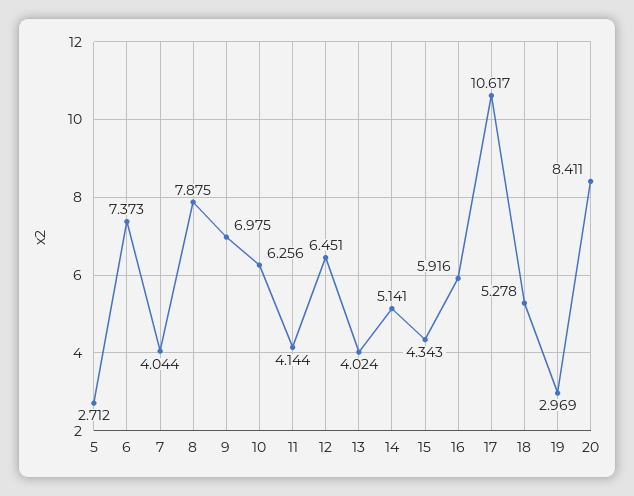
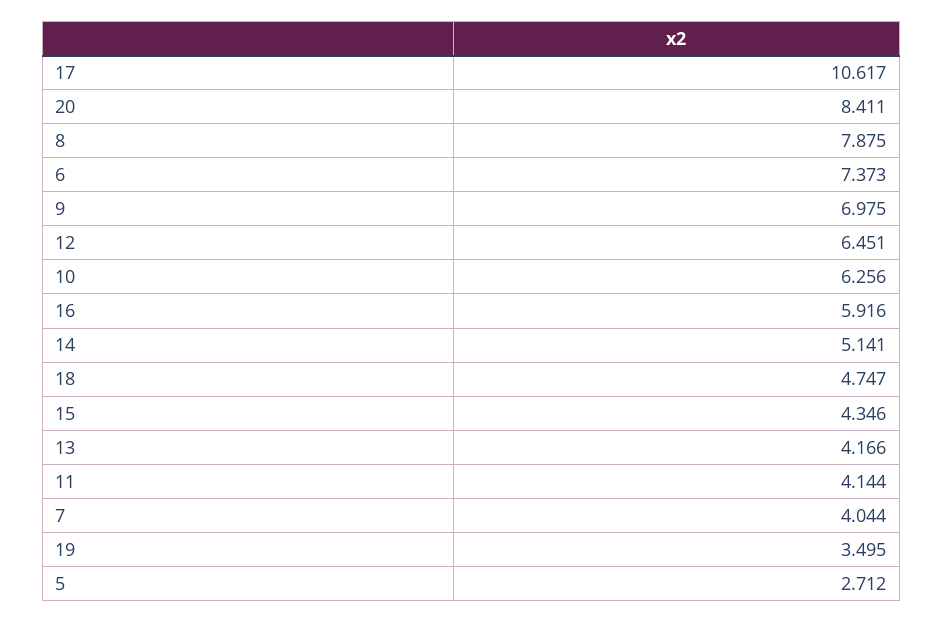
  {
    "5": 2.712,
    "6": 7.373,
    "7": 4.044,
    "8": 7.875,
    "9": 6.975,
    "10": 6.256,
    "11": 4.144,
    "12": 6.451,
-   "13": 4.024,
+   "13": 4.166,
    "14": 5.141,
-   "15": 4.343,
+   "15": 4.346,
    "16": 5.916,
    "17": 10.617,
-   "18": 5.278,
+   "18": 4.747,
-   "19": 2.969,
+   "19": 3.495,
    "20": 8.411
  }

